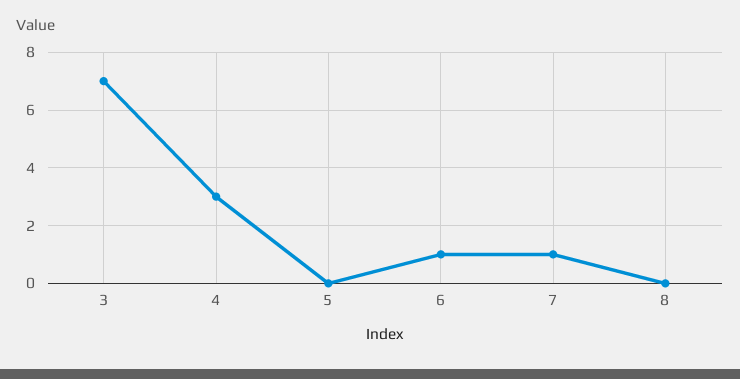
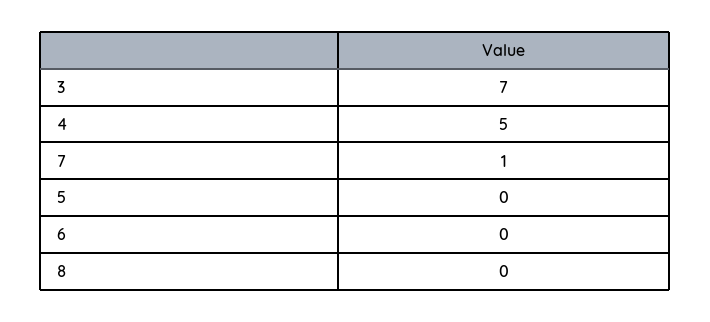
  {
    "3": 7,
-   "4": 3,
+   "4": 5,
    "5": 0,
-   "6": 1,
+   "6": 0,
    "7": 1,
    "8": 0
  }

